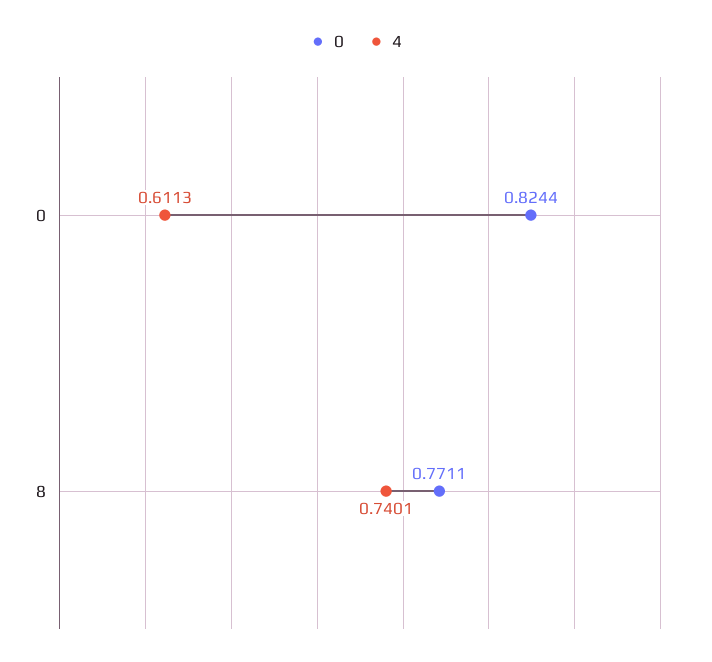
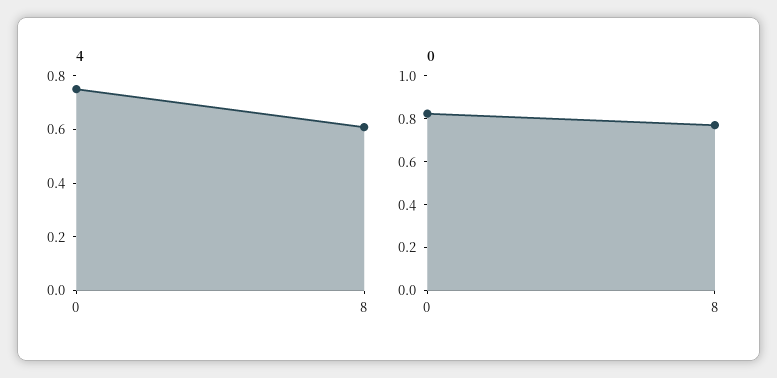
  {
    "0": {
      "0": 0.8244,
      "8": 0.7711
    },
    "4": {
-     "0": 0.6113,
+     "0": 0.75,
-     "8": 0.7401
+     "8": 0.6
    }
  }

